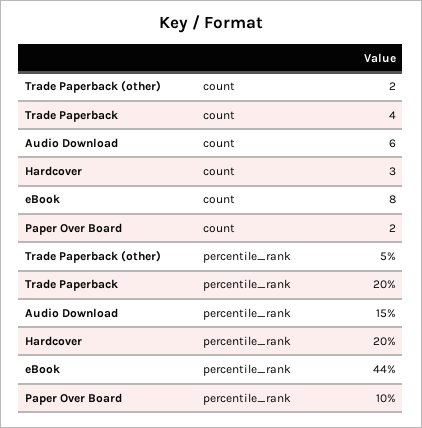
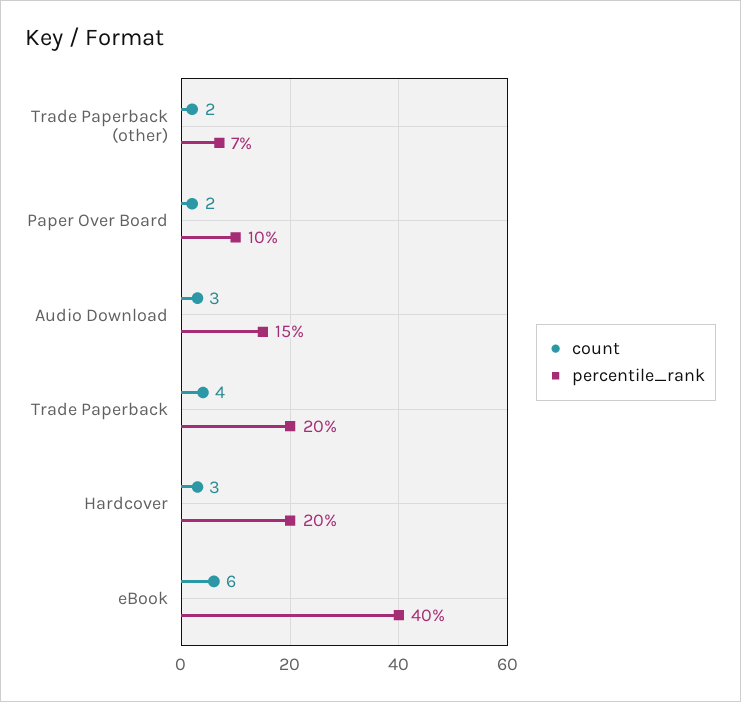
  {
    "count": {
      "Trade Paperback (other)": 2,
      "Trade Paperback": 4,
-     "Audio Download": 6,
+     "Audio Download": 3,
      "Hardcover": 3,
-     "eBook": 8,
+     "eBook": 6,
      "Paper Over Board": 2
    },
    "percentile_rank": {
-     "Trade Paperback (other)": 5,
+     "Trade Paperback (other)": 7,
      "Trade Paperback": 20,
      "Audio Download": 15,
      "Hardcover": 20,
-     "eBook": 44,
+     "eBook": 40,
      "Paper Over Board": 10
    }
  }

